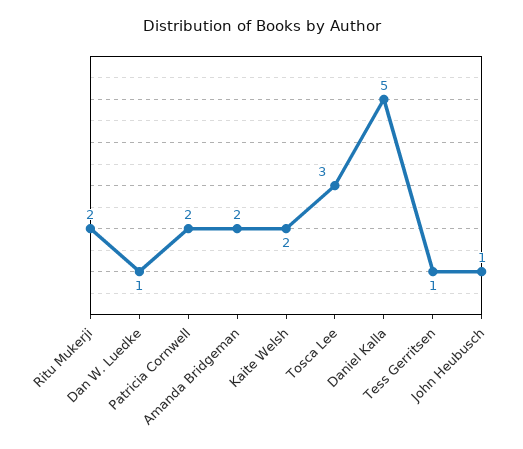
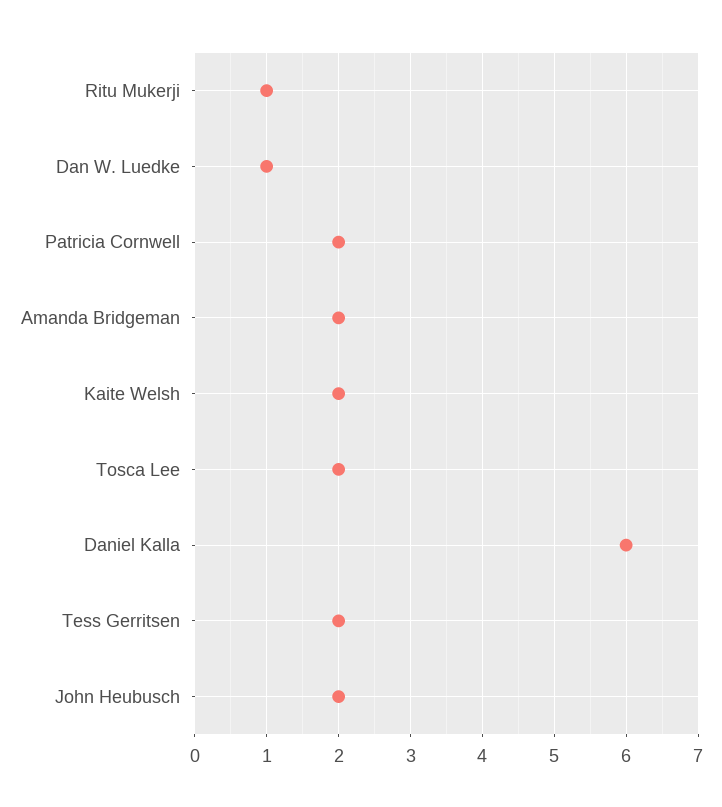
  {
-   "Ritu Mukerji": 2,
+   "Ritu Mukerji": 1,
    "Dan W. Luedke": 1,
    "Patricia Cornwell": 2,
    "Amanda Bridgeman": 2,
    "Kaite Welsh": 2,
-   "Tosca Lee": 3,
+   "Tosca Lee": 2,
-   "Daniel Kalla": 5,
+   "Daniel Kalla": 6,
-   "Tess Gerritsen": 1,
+   "Tess Gerritsen": 2,
-   "John Heubusch": 1
+   "John Heubusch": 2
  }

